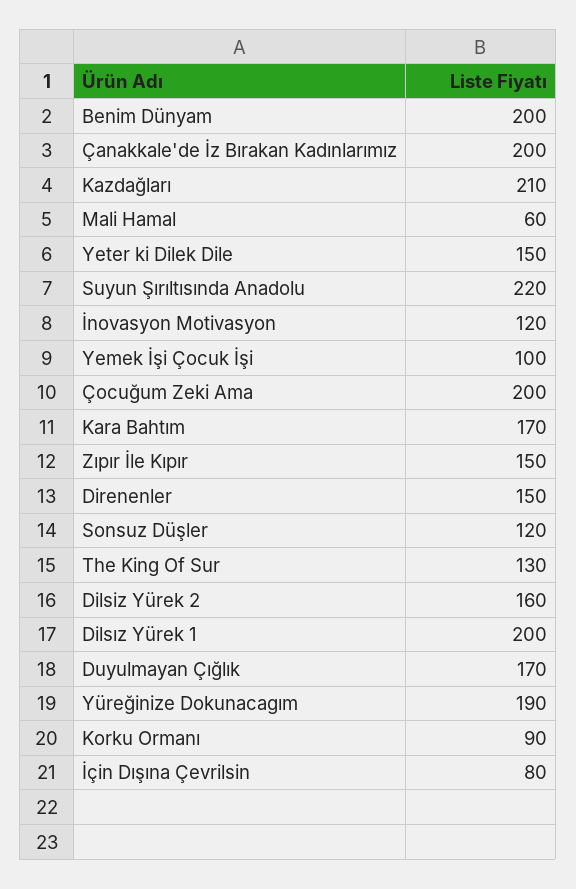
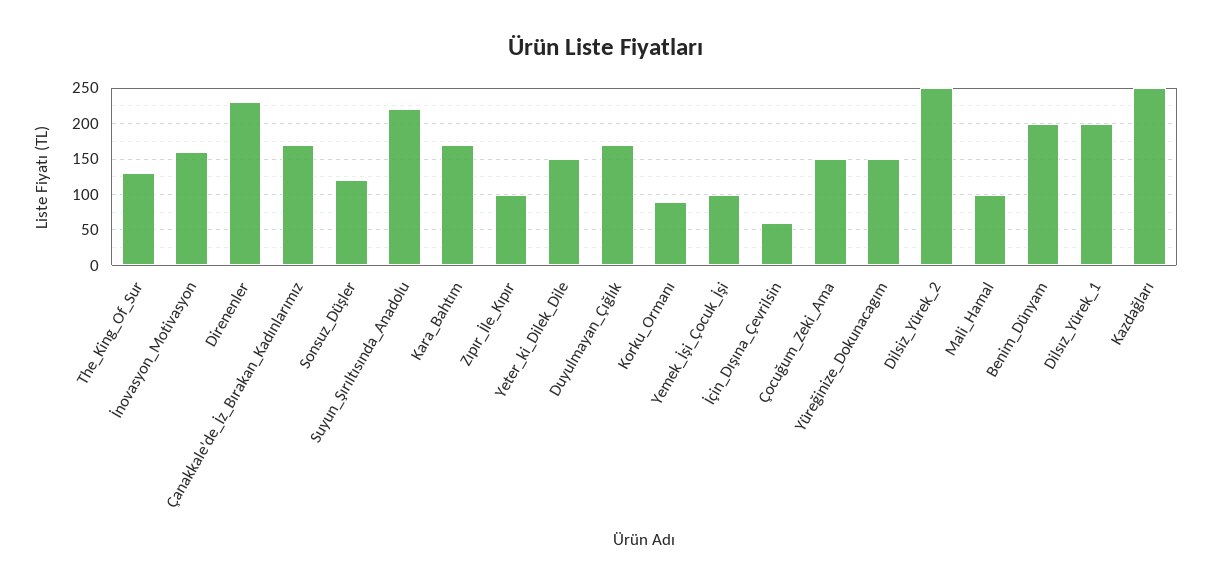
  {
    "Benim Dünyam": 200,
-   "Çanakkale'de İz Bırakan Kadınlarımız": 200,
+   "Çanakkale'de İz Bırakan Kadınlarımız": 170,
-   "Kazdağları": 210,
+   "Kazdağları": 250,
-   "Mali Hamal": 60,
+   "Mali Hamal": 100,
    "Yeter ki Dilek Dile": 150,
    "Suyun Şırıltısında Anadolu": 220,
-   "İnovasyon Motivasyon": 120,
+   "İnovasyon Motivasyon": 160,
    "Yemek İşi Çocuk İşi": 100,
-   "Çocuğum Zeki Ama": 200,
+   "Çocuğum Zeki Ama": 150,
    "Kara Bahtım": 170,
-   "Zıpır İle Kıpır": 150,
+   "Zıpır İle Kıpır": 100,
-   "Direnenler": 150,
+   "Direnenler": 230,
    "Sonsuz Düşler": 120,
    "The King Of Sur": 130,
-   "Dilsiz Yürek 2": 160,
+   "Dilsiz Yürek 2": 250,
    "Dilsız Yürek 1": 200,
    "Duyulmayan Çığlık": 170,
-   "Yüreğinize Dokunacagım": 190,
+   "Yüreğinize Dokunacagım": 150,
    "Korku Ormanı": 90,
-   "İçin Dışına Çevrilsin": 80
+   "İçin Dışına Çevrilsin": 60
  }

